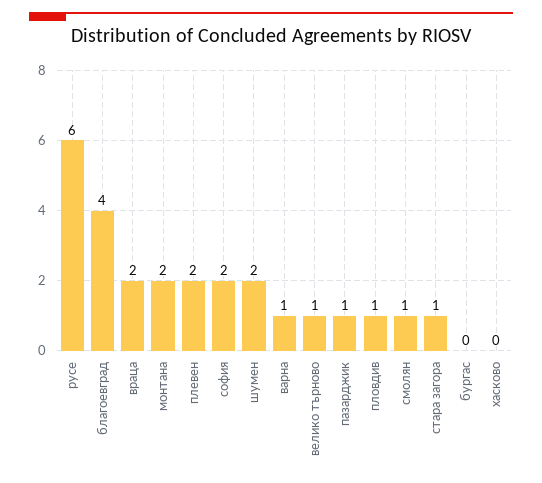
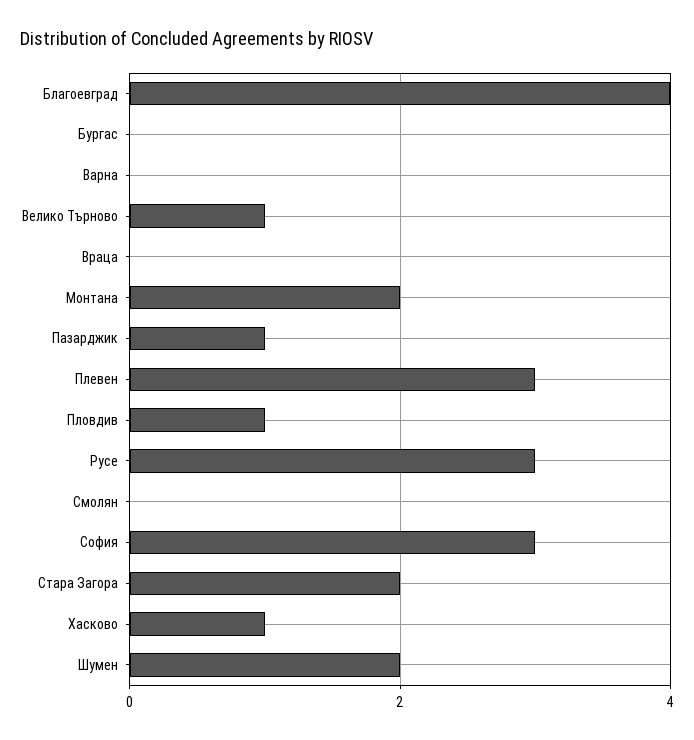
  {
-   "русе": 6,
+   "русе": 3,
    "благоевград": 4,
-   "враца": 2,
+   "враца": 0,
    "монтана": 2,
-   "плевен": 2,
+   "плевен": 3,
-   "софия": 2,
+   "софия": 3,
    "шумен": 2,
-   "варна": 1,
+   "варна": 0,
    "велико търново": 1,
    "пазарджик": 1,
    "пловдив": 1,
-   "смолян": 1,
+   "смолян": 0,
-   "стара загора": 1,
+   "стара загора": 2,
    "бургас": 0,
-   "хасково": 0
+   "хасково": 1
  }

